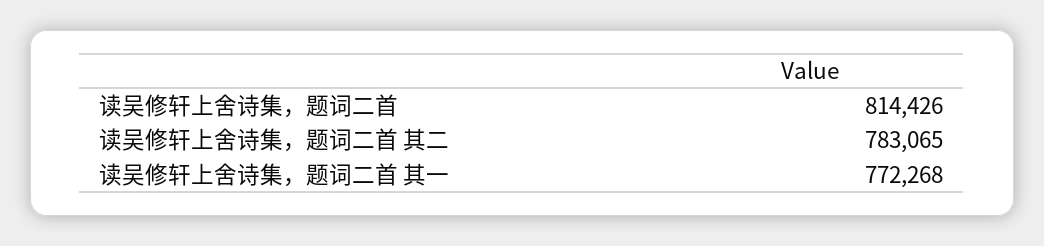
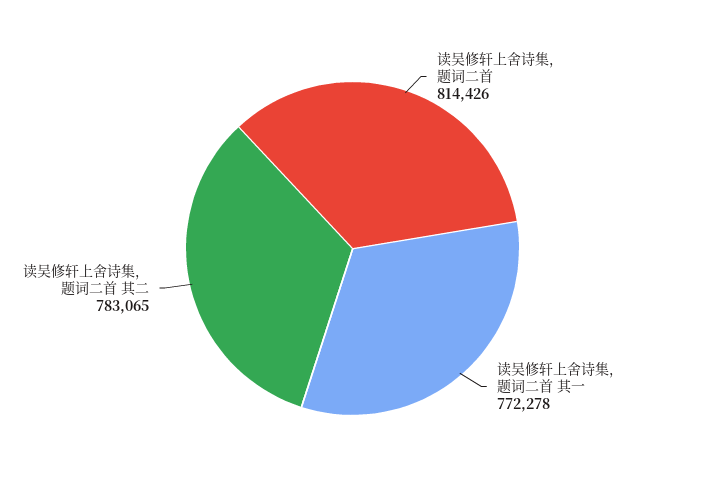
  {
    "读吴修轩上舍诗集，题词二首": 814426,
    "读吴修轩上舍诗集，题词二首 其二": 783065,
-   "读吴修轩上舍诗集，题词二首 其一": 772268
+   "读吴修轩上舍诗集，题词二首 其一": 772278
  }

